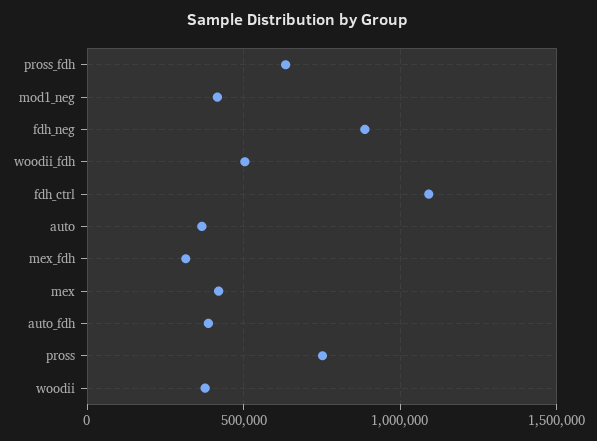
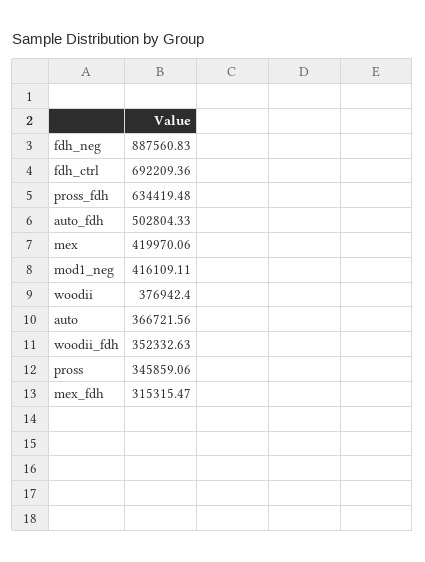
  {
    "pross_fdh": 634419.48,
    "mod1_neg": 416109.11,
    "fdh_neg": 887560.83,
-   "woodii_fdh": 500000,
+   "woodii_fdh": 352332.63,
-   "fdh_ctrl": 1100000,
+   "fdh_ctrl": 692209.36,
    "auto": 366721.56,
    "mex_fdh": 315315.47,
    "mex": 419970.06,
-   "auto_fdh": 400000,
+   "auto_fdh": 502804.33,
-   "pross": 750000,
+   "pross": 345859.06,
    "woodii": 376942.4
  }

